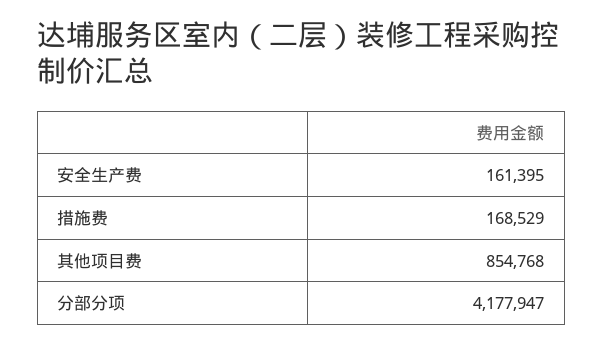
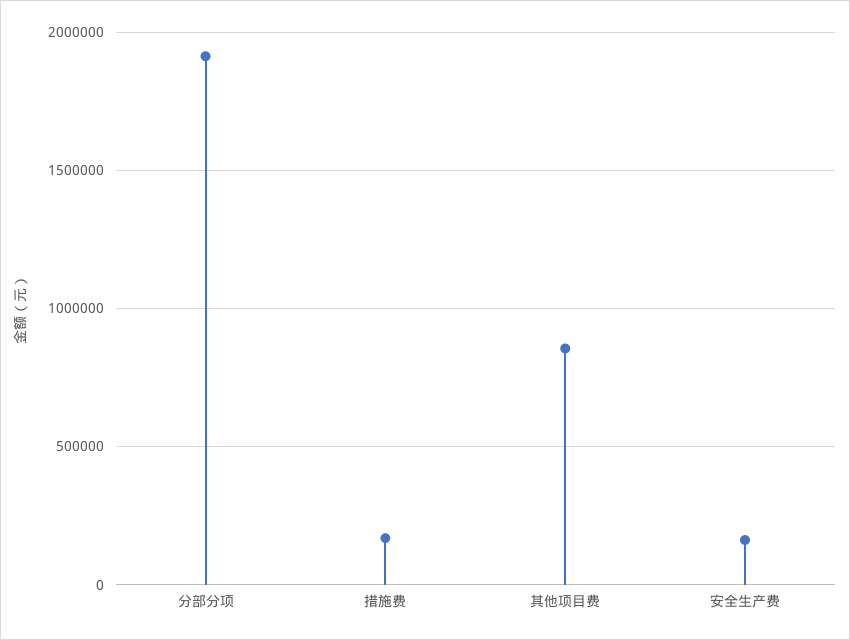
  {
    "安全生产费": 161395,
    "措施费": 168529,
    "其他项目费": 854768,
-   "分部分项": 4177947
+   "分部分项": 1900000
  }

